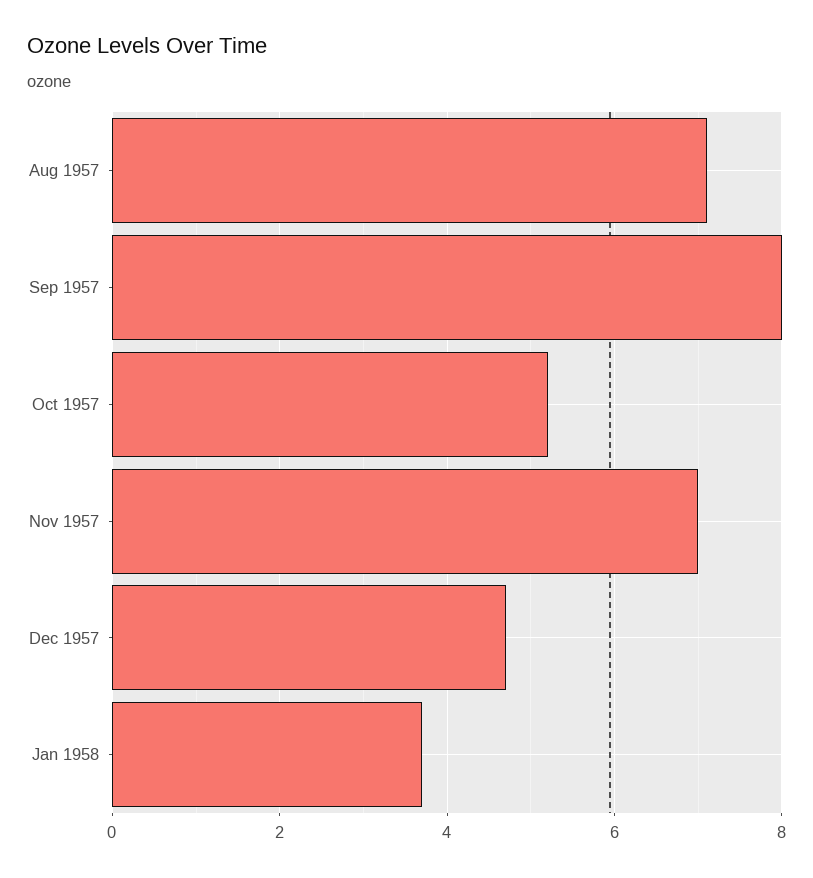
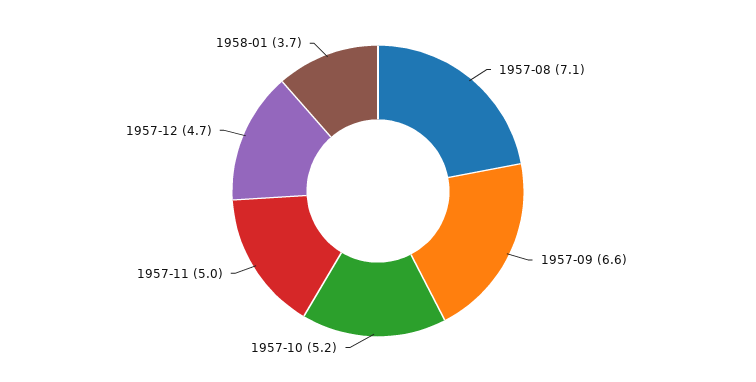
  {
    "Aug 1957": 7.1,
-   "Sep 1957": 8,
+   "Sep 1957": 6.6,
    "Oct 1957": 5.2,
-   "Nov 1957": 7,
+   "Nov 1957": 5,
    "Dec 1957": 4.7,
    "Jan 1958": 3.7
  }

